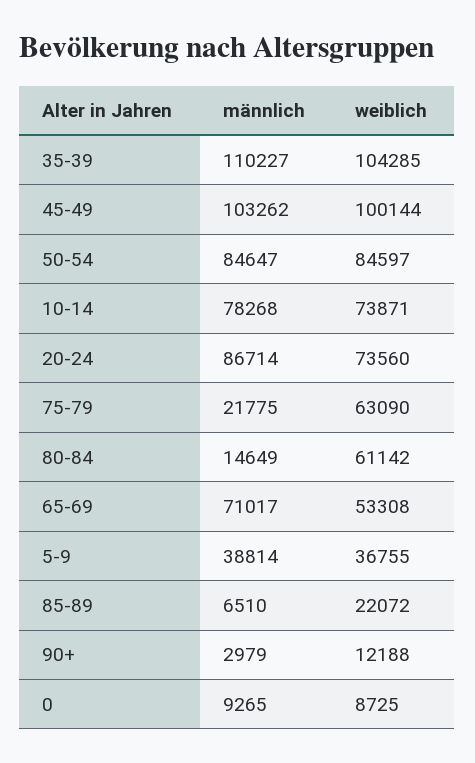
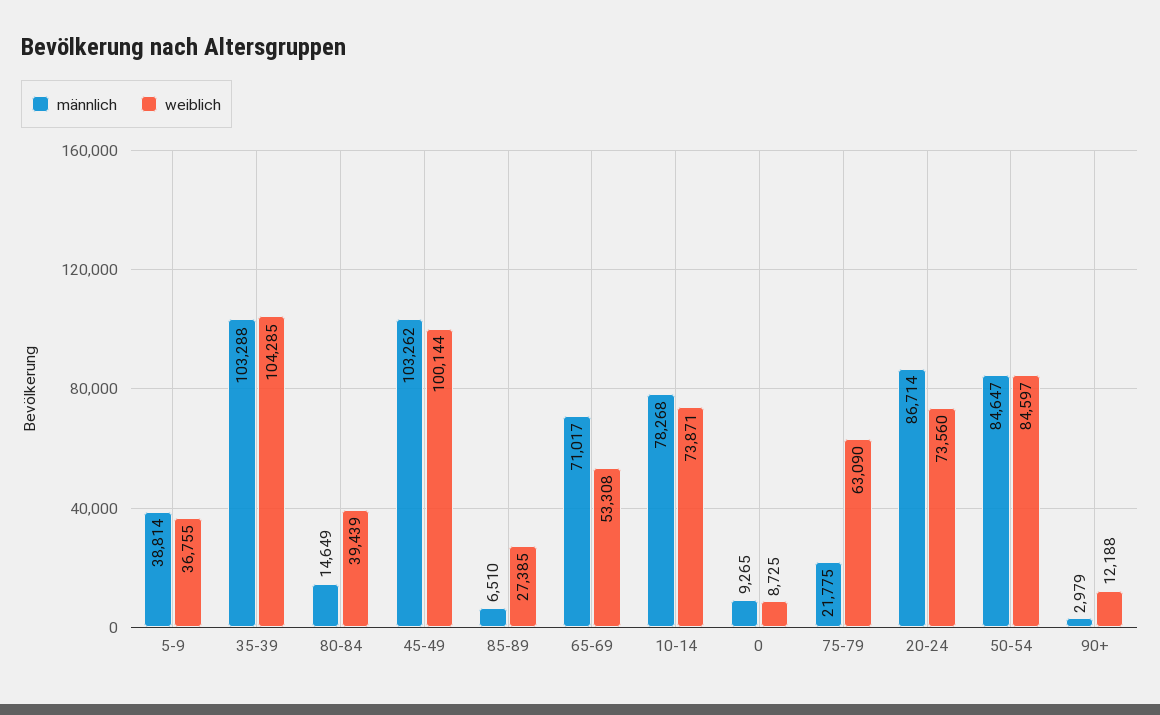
  {
    "männlich": {
-     "35-39": 110227,
+     "35-39": 103288,
      "45-49": 103262,
      "50-54": 84647,
      "10-14": 78268,
      "20-24": 86714,
      "75-79": 21775,
      "80-84": 14649,
      "65-69": 71017,
      "5-9": 38814,
      "85-89": 6510,
      "90+": 2979,
      "0": 9265
    },
    "weiblich": {
      "35-39": 104285,
      "45-49": 100144,
      "50-54": 84597,
      "10-14": 73871,
      "20-24": 73560,
      "75-79": 63090,
-     "80-84": 61142,
+     "80-84": 39439,
      "65-69": 53308,
      "5-9": 36755,
-     "85-89": 22072,
+     "85-89": 27385,
      "90+": 12188,
      "0": 8725
    }
  }

